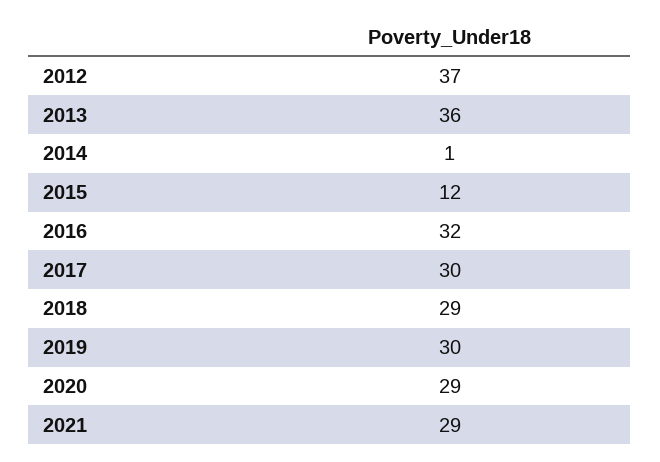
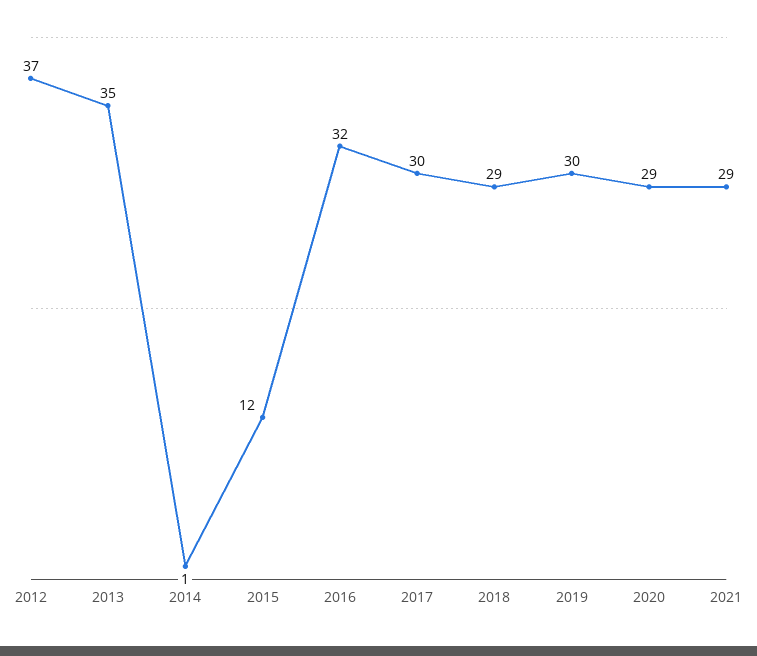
  {
    "2012": 37,
-   "2013": 36,
+   "2013": 35,
    "2014": 1,
    "2015": 12,
    "2016": 32,
    "2017": 30,
    "2018": 29,
    "2019": 30,
    "2020": 29,
    "2021": 29
  }

